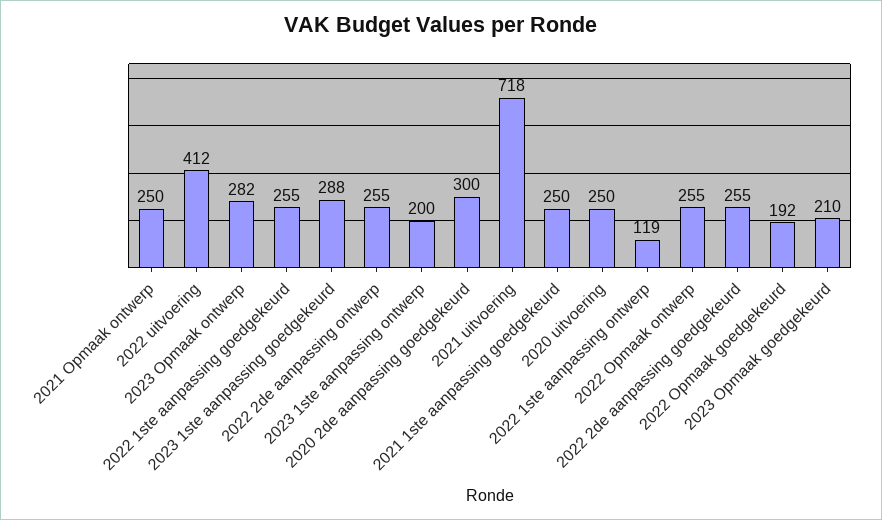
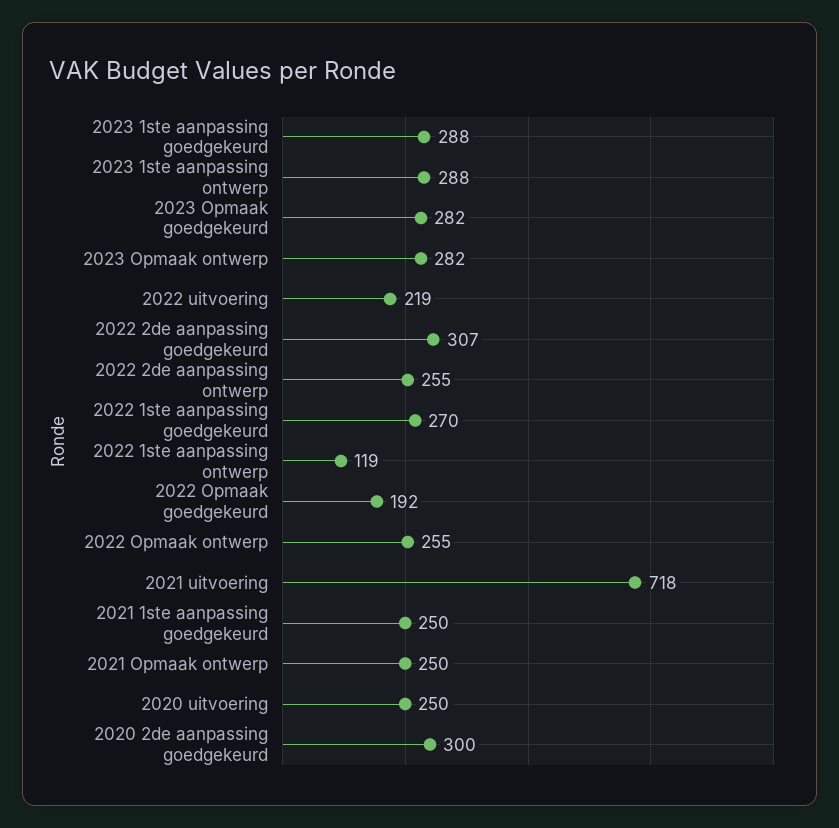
  {
    "2021 Opmaak ontwerp": 250,
-   "2022 uitvoering": 412,
+   "2022 uitvoering": 219,
    "2023 Opmaak ontwerp": 282,
-   "2022 1ste aanpassing goedgekeurd": 255,
+   "2022 1ste aanpassing goedgekeurd": 270,
    "2023 1ste aanpassing goedgekeurd": 288,
    "2022 2de aanpassing ontwerp": 255,
-   "2023 1ste aanpassing ontwerp": 200,
+   "2023 1ste aanpassing ontwerp": 288,
    "2020 2de aanpassing goedgekeurd": 300,
    "2021 uitvoering": 718,
    "2021 1ste aanpassing goedgekeurd": 250,
    "2020 uitvoering": 250,
    "2022 1ste aanpassing ontwerp": 119,
    "2022 Opmaak ontwerp": 255,
-   "2022 2de aanpassing goedgekeurd": 255,
+   "2022 2de aanpassing goedgekeurd": 307,
    "2022 Opmaak goedgekeurd": 192,
-   "2023 Opmaak goedgekeurd": 210
+   "2023 Opmaak goedgekeurd": 282
  }

